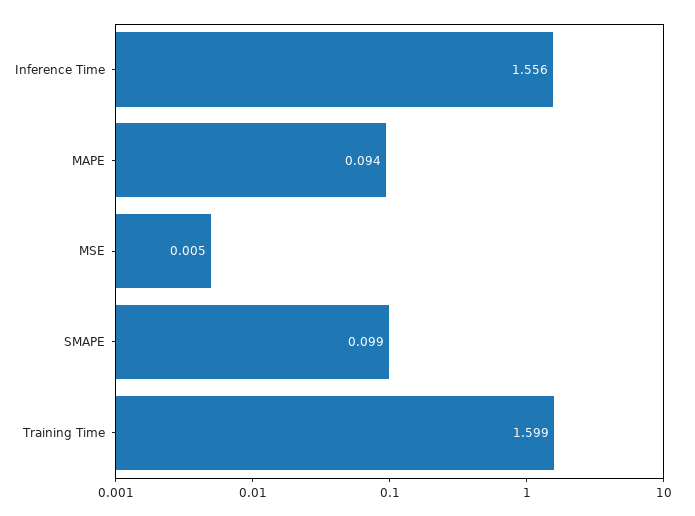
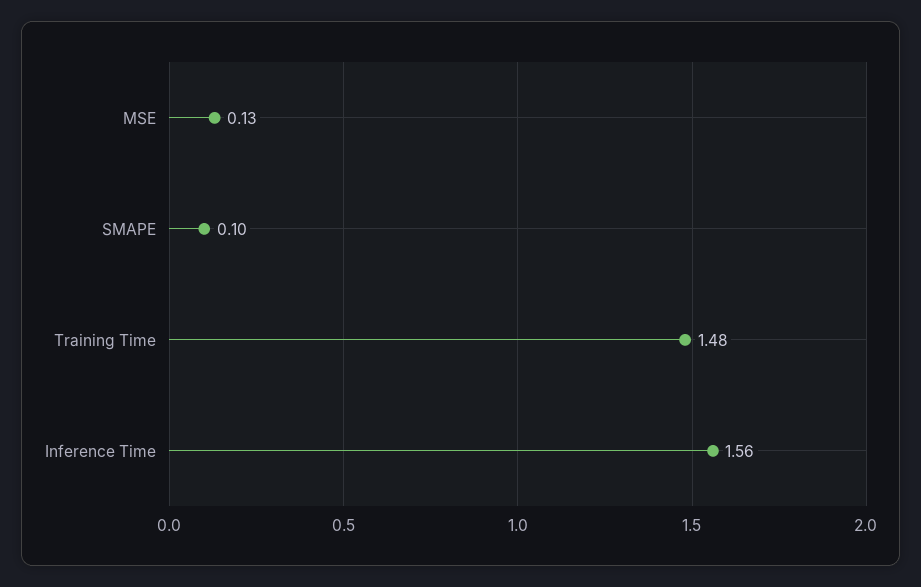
  {
    "Inference Time": 1.556,
-   "MAPE": 0.094,
-   "MSE": 0.005,
+   "MSE": 0.13,
    "SMAPE": 0.099,
-   "Training Time": 1.599
+   "Training Time": 1.48
  }

